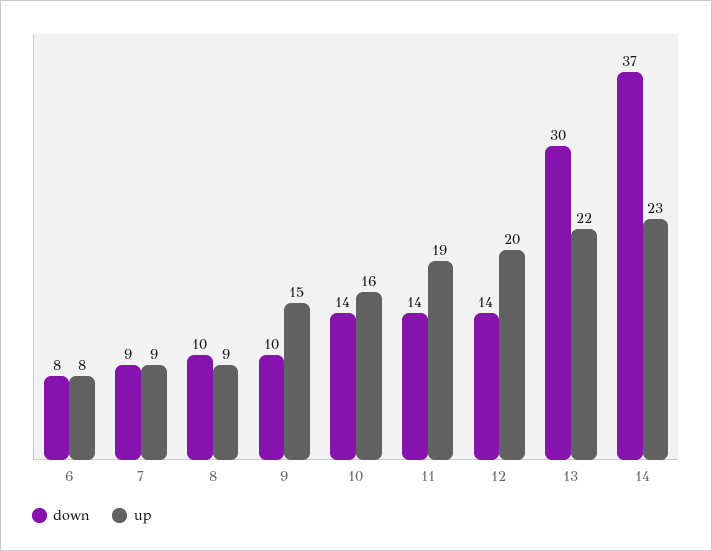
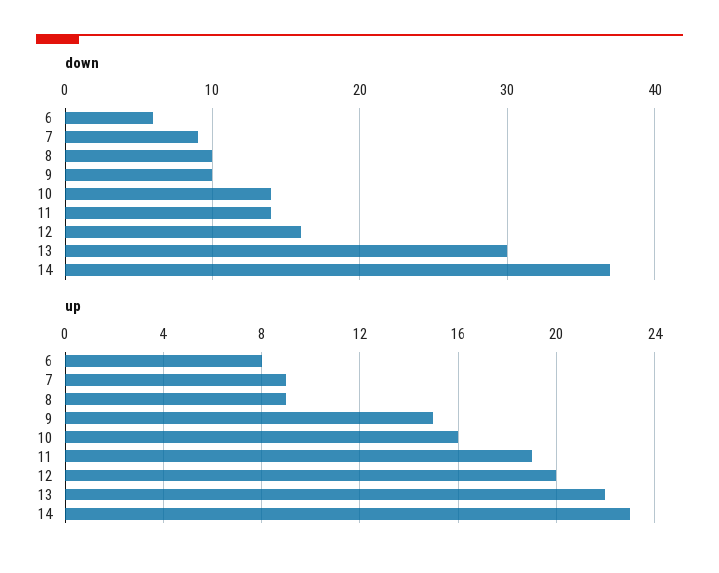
  {
    "down": {
-     "6": 8,
+     "6": 6,
      "7": 9,
      "8": 10,
      "9": 10,
      "10": 14,
      "11": 14,
-     "12": 14,
+     "12": 16,
      "13": 30,
      "14": 37
    },
    "up": {
      "6": 8,
      "7": 9,
      "8": 9,
      "9": 15,
      "10": 16,
      "11": 19,
      "12": 20,
      "13": 22,
      "14": 23
    }
  }

